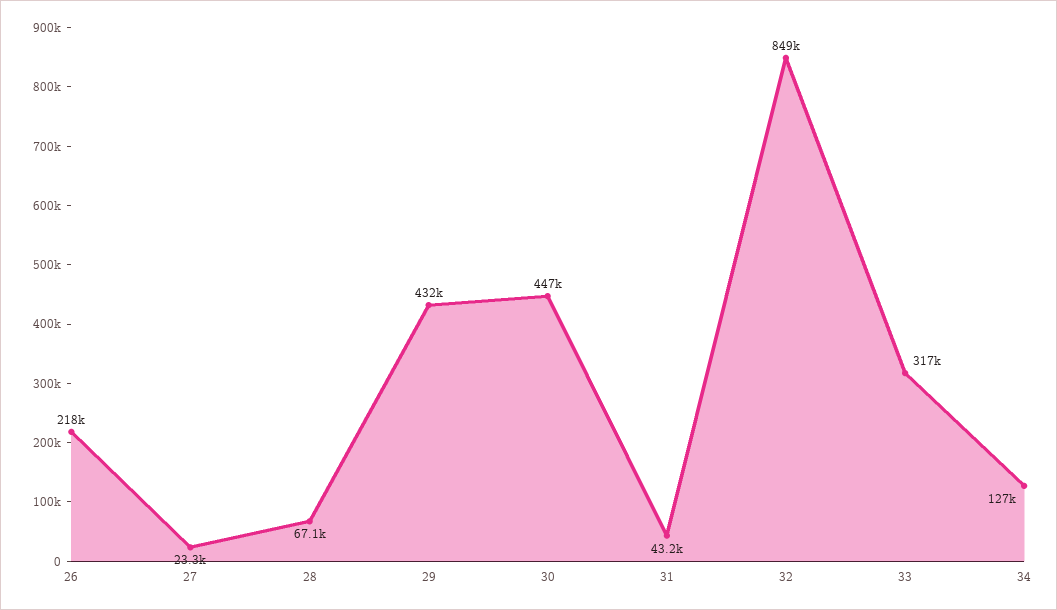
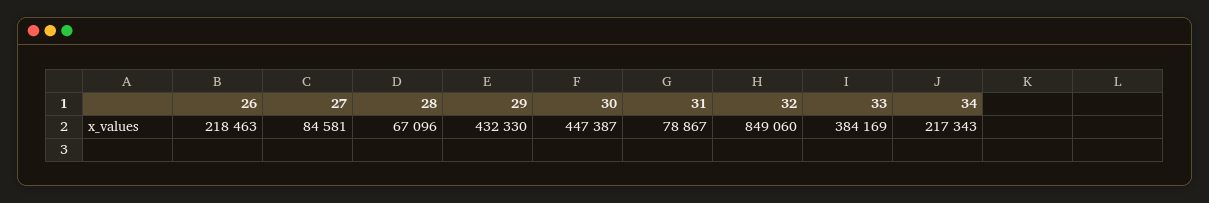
  {
    "26": 218463,
-   "27": 23300,
+   "27": 84581,
    "28": 67096,
    "29": 432330,
    "30": 447387,
-   "31": 43200,
+   "31": 78867,
    "32": 849060,
-   "33": 317000,
+   "33": 384169,
-   "34": 127000
+   "34": 217343
  }

